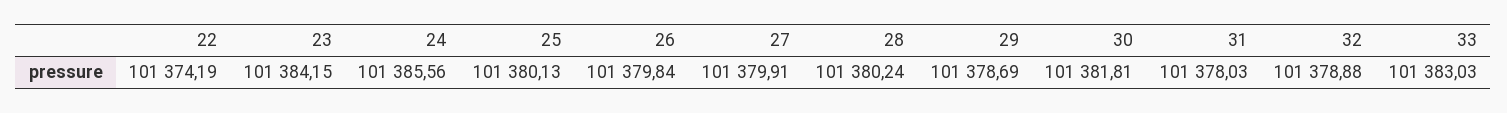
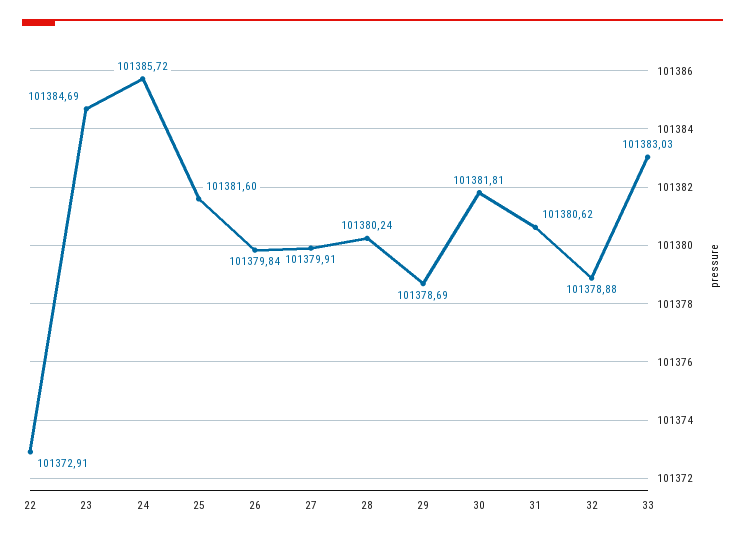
  {
-   "22": 101374.19,
+   "22": 101372.91,
-   "23": 101384.15,
+   "23": 101384.69,
-   "24": 101385.56,
+   "24": 101385.72,
-   "25": 101380.13,
+   "25": 101381.6,
    "26": 101379.84,
    "27": 101379.91,
    "28": 101380.24,
    "29": 101378.69,
    "30": 101381.81,
-   "31": 101378.03,
+   "31": 101380.62,
    "32": 101378.88,
    "33": 101383.03
  }

